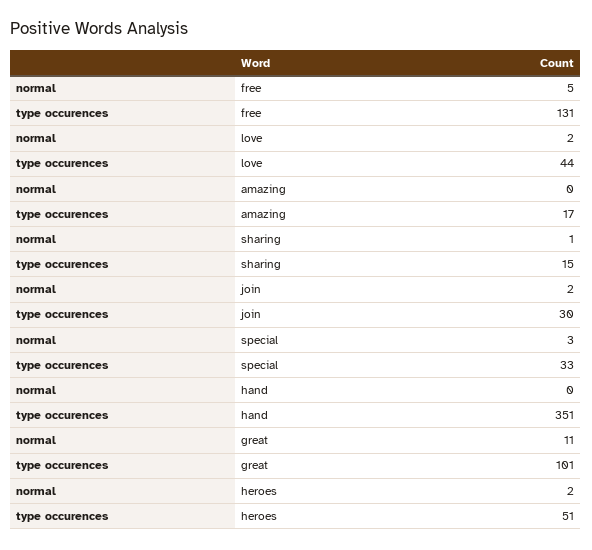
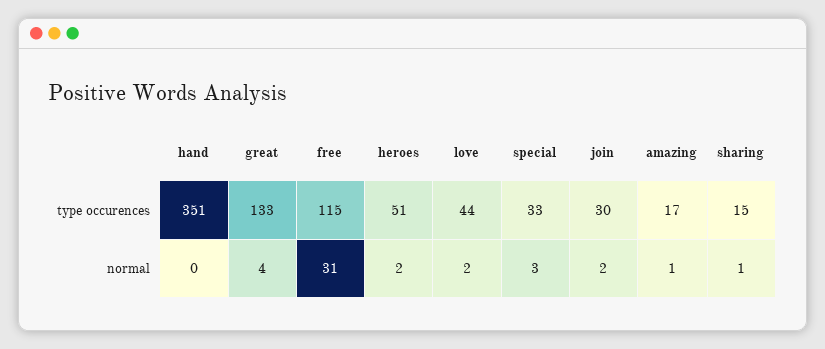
  {
    "normal": {
-     "free": 5,
+     "free": 31,
      "love": 2,
-     "amazing": 0,
+     "amazing": 1,
      "sharing": 1,
      "join": 2,
      "special": 3,
      "hand": 0,
-     "great": 11,
+     "great": 4,
      "heroes": 2
    },
    "type occurences": {
-     "free": 131,
+     "free": 115,
      "love": 44,
      "amazing": 17,
      "sharing": 15,
      "join": 30,
      "special": 33,
      "hand": 351,
-     "great": 101,
+     "great": 133,
      "heroes": 51
    }
  }

